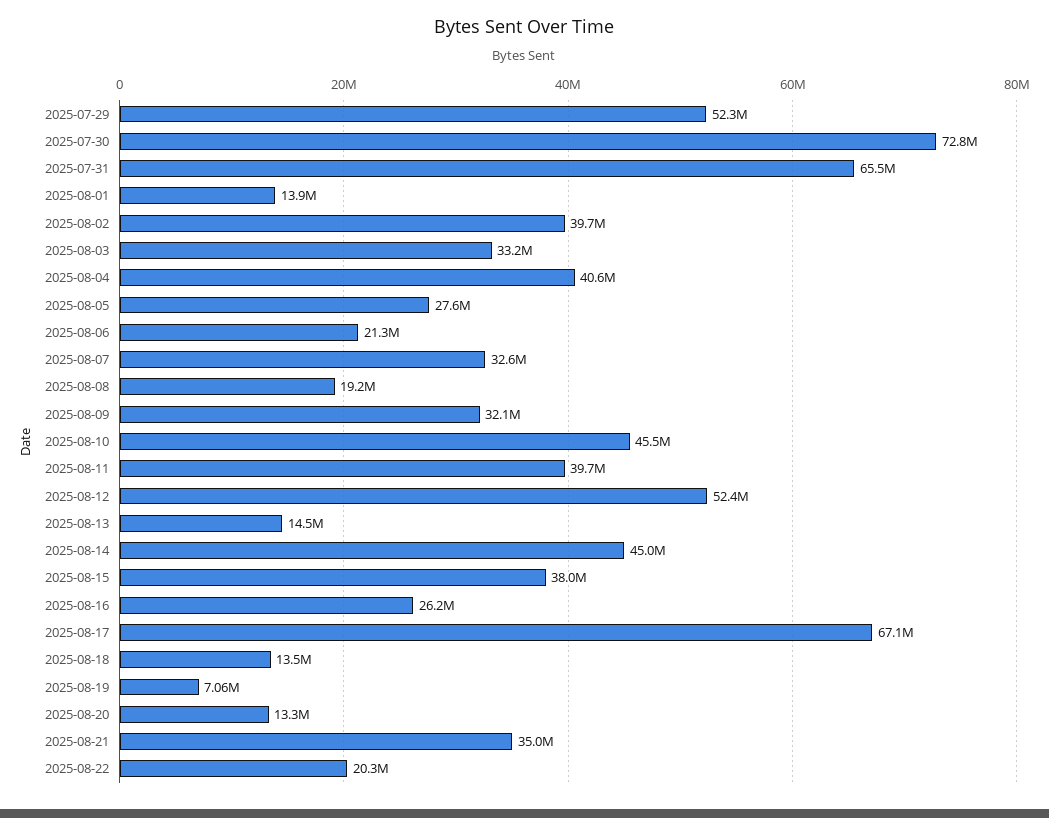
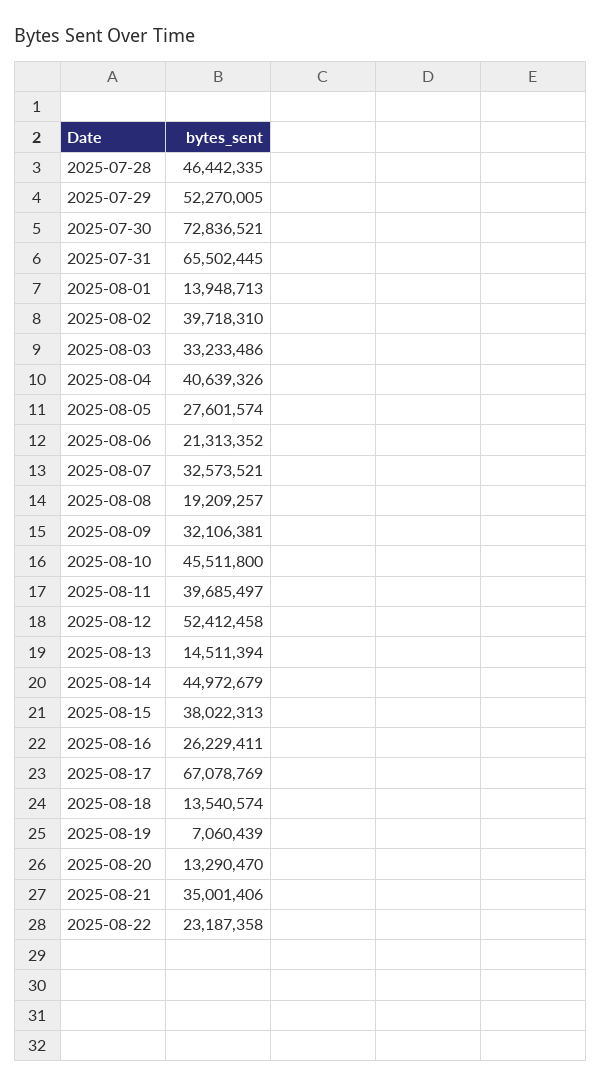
  {
    "2025-07-29": 52270005,
    "2025-07-30": 72836521,
    "2025-07-31": 65502445,
    "2025-08-01": 13948713,
    "2025-08-02": 39718310,
    "2025-08-03": 33233486,
    "2025-08-04": 40639326,
    "2025-08-05": 27601574,
    "2025-08-06": 21313352,
    "2025-08-07": 32573521,
    "2025-08-08": 19209257,
    "2025-08-09": 32106381,
    "2025-08-10": 45511800,
    "2025-08-11": 39685497,
    "2025-08-12": 52412458,
    "2025-08-13": 14511394,
    "2025-08-14": 44972679,
    "2025-08-15": 38022313,
    "2025-08-16": 26229411,
    "2025-08-17": 67078769,
    "2025-08-18": 13540574,
    "2025-08-19": 7060439,
    "2025-08-20": 13290470,
    "2025-08-21": 35001406,
-   "2025-08-22": 20300000
+   "2025-08-22": 23187358,
+   "2025-07-28": 46442335
  }

